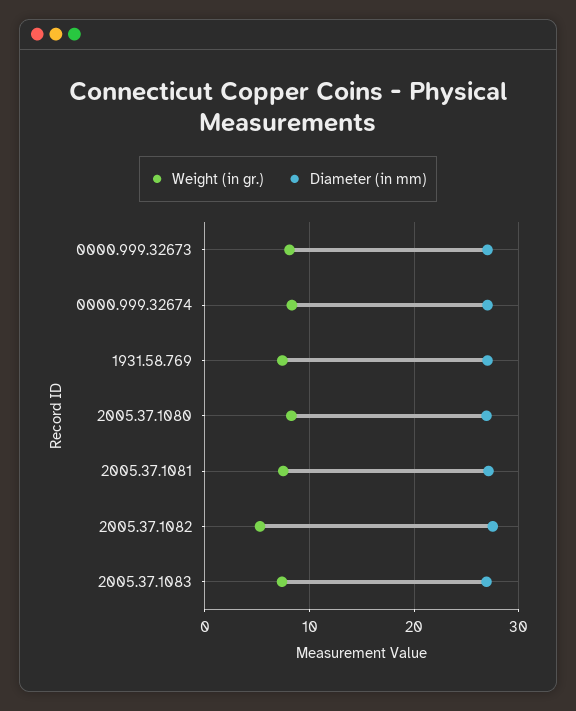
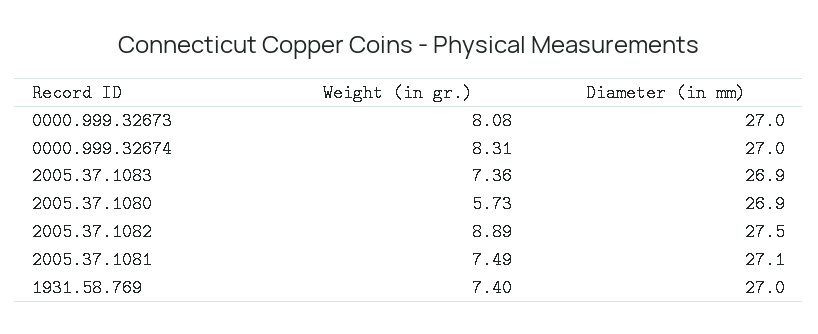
  {
    "Weight (in gr.)": {
      "0000.999.32673": 8.08,
      "0000.999.32674": 8.31,
      "1931.58.769": 7.4,
-     "2005.37.1080": 8,
+     "2005.37.1080": 5.73,
      "2005.37.1081": 7.49,
-     "2005.37.1082": 5,
+     "2005.37.1082": 8.89,
      "2005.37.1083": 7.36
    },
    "Diameter (in mm)": {
      "0000.999.32673": 27,
      "0000.999.32674": 27,
      "1931.58.769": 27,
      "2005.37.1080": 26.9,
      "2005.37.1081": 27.1,
      "2005.37.1082": 27.5,
      "2005.37.1083": 26.9
    }
  }

